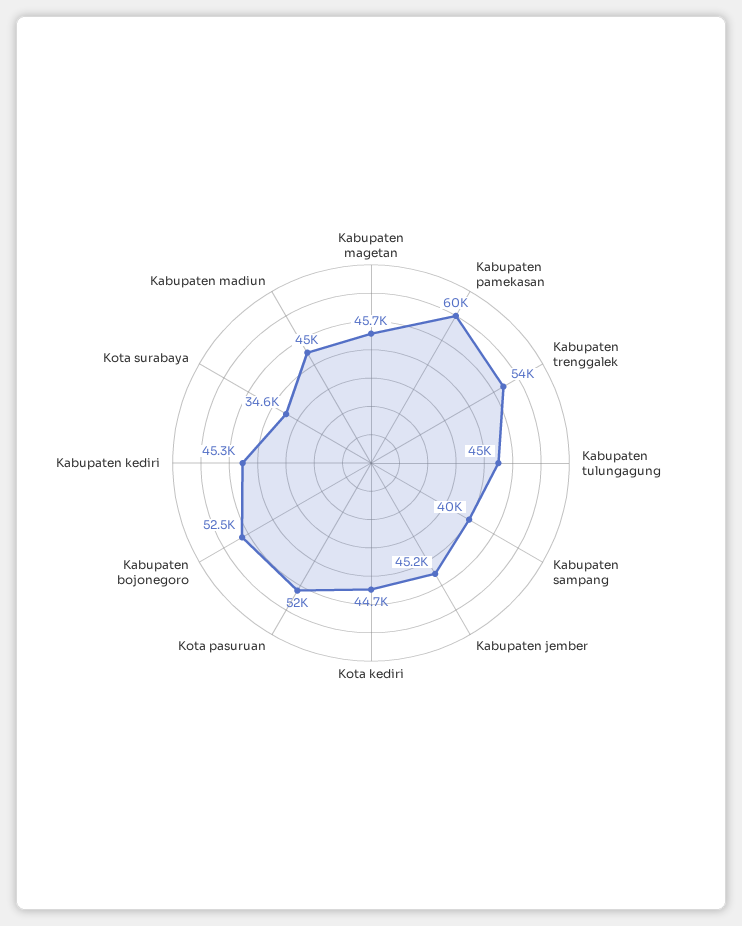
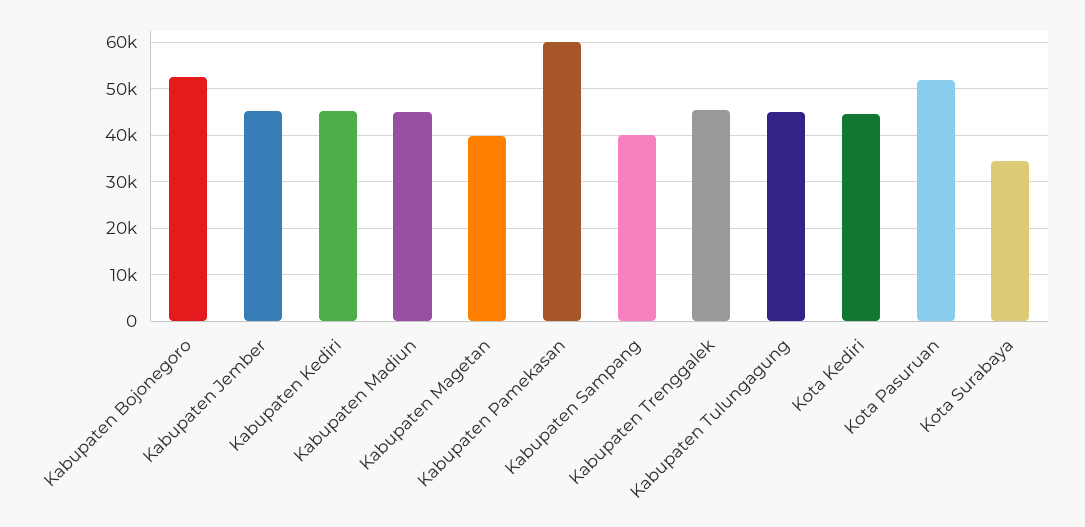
  {
-   "Kabupaten magetan": 45700,
+   "Kabupaten magetan": 40000,
    "Kabupaten pamekasan": 60000,
-   "Kabupaten trenggalek": 54000,
+   "Kabupaten trenggalek": 46000,
    "Kabupaten tulungagung": 45000,
    "Kabupaten sampang": 40000,
    "Kabupaten jember": 45200,
    "Kota kediri": 44700,
    "Kota pasuruan": 52000,
    "Kabupaten bojonegoro": 52500,
    "Kabupaten kediri": 45300,
    "Kota surabaya": 34600,
    "Kabupaten madiun": 45000
  }

